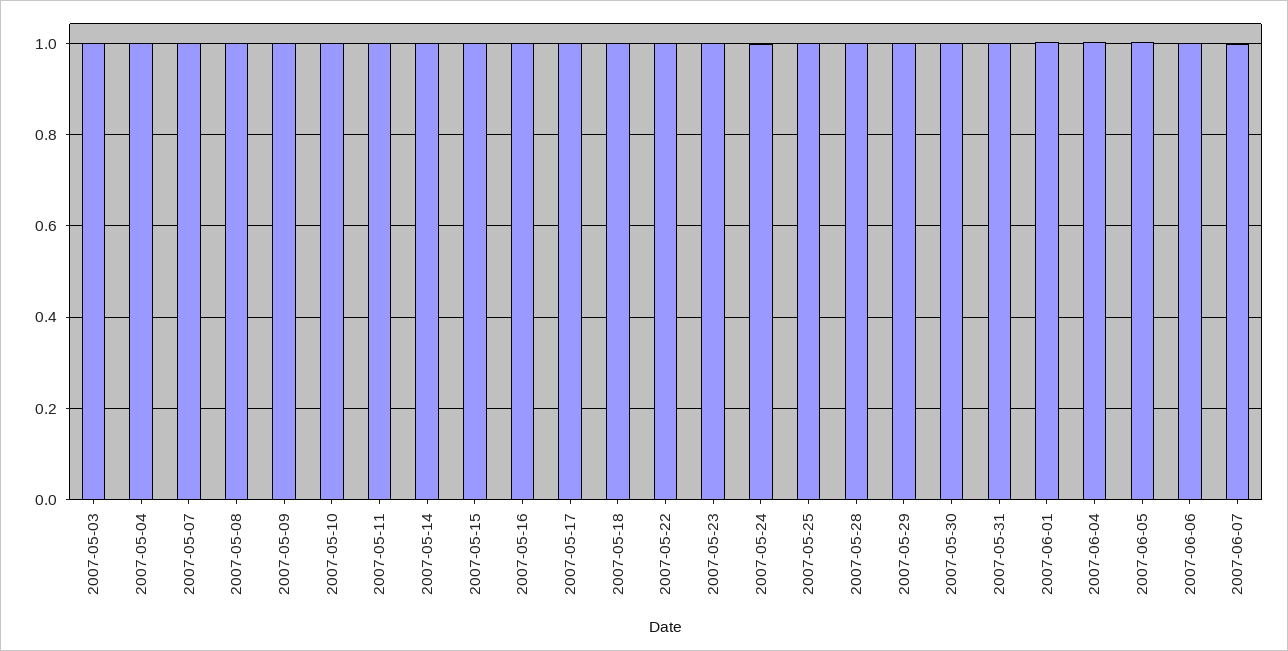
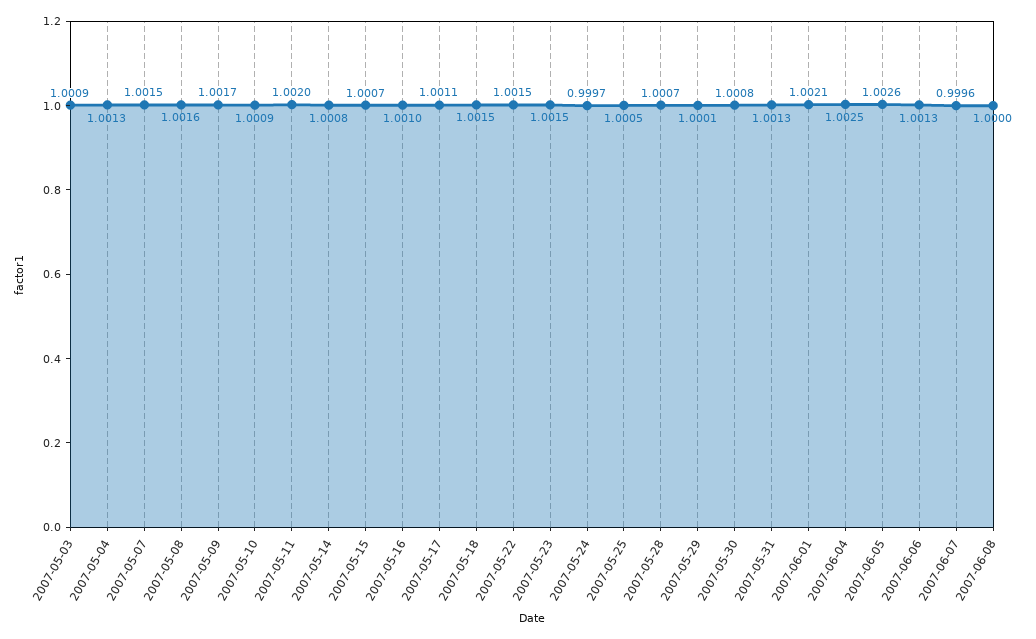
  {
    "2007-05-03": 1.0009,
    "2007-05-04": 1.0013,
    "2007-05-07": 1.0015,
    "2007-05-08": 1.0016,
    "2007-05-09": 1.0017,
    "2007-05-10": 1.0009,
    "2007-05-11": 1.002,
    "2007-05-14": 1.0008,
    "2007-05-15": 1.0007,
    "2007-05-16": 1.001,
    "2007-05-17": 1.0011,
    "2007-05-18": 1.0015,
    "2007-05-22": 1.0015,
    "2007-05-23": 1.0015,
    "2007-05-24": 0.9997,
    "2007-05-25": 1.0005,
    "2007-05-28": 1.0007,
    "2007-05-29": 1.0001,
    "2007-05-30": 1.0008,
    "2007-05-31": 1.0013,
    "2007-06-01": 1.0021,
    "2007-06-04": 1.0025,
    "2007-06-05": 1.0026,
    "2007-06-06": 1.0013,
-   "2007-06-07": 0.9996
+   "2007-06-07": 0.9996,
+   "2007-06-08": 1
  }

